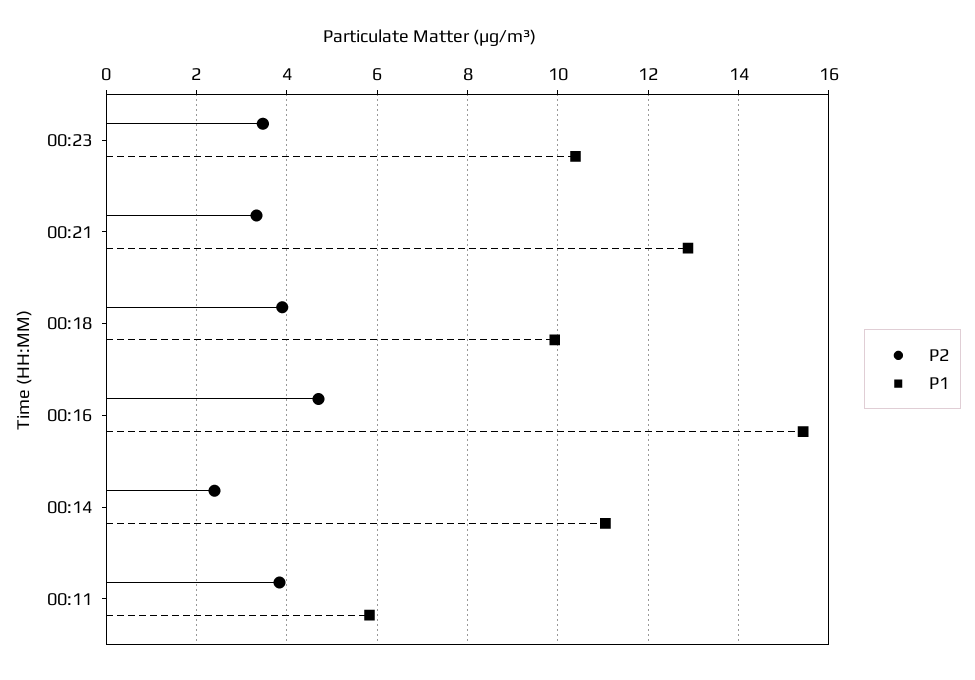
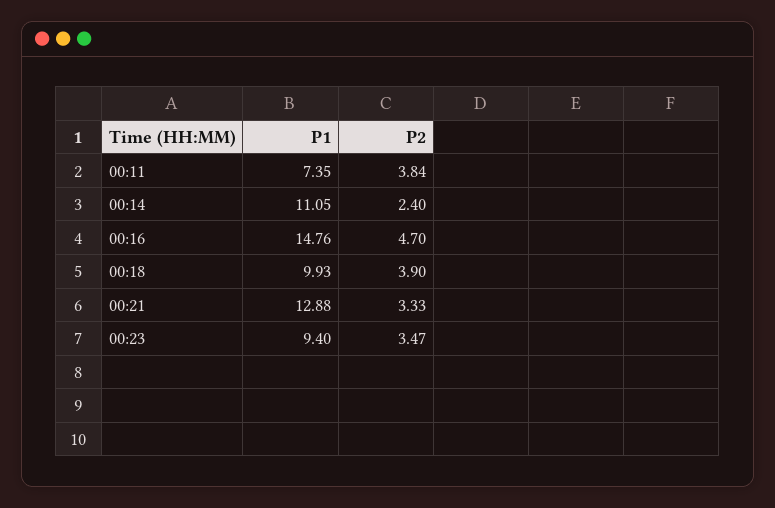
  {
    "P2": {
      "00:23": 3.47,
      "00:21": 3.33,
      "00:18": 3.9,
      "00:16": 4.7,
      "00:14": 2.4,
      "00:11": 3.84
    },
    "P1": {
-     "00:23": 10.4,
+     "00:23": 9.4,
      "00:21": 12.88,
      "00:18": 9.93,
-     "00:16": 15.4,
+     "00:16": 14.76,
      "00:14": 11.05,
-     "00:11": 5.8
+     "00:11": 7.35
    }
  }

